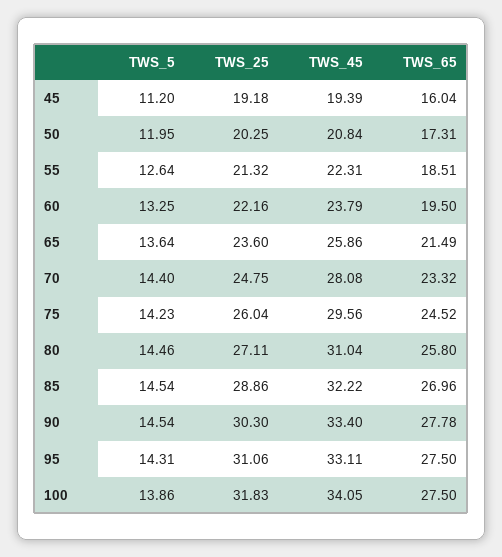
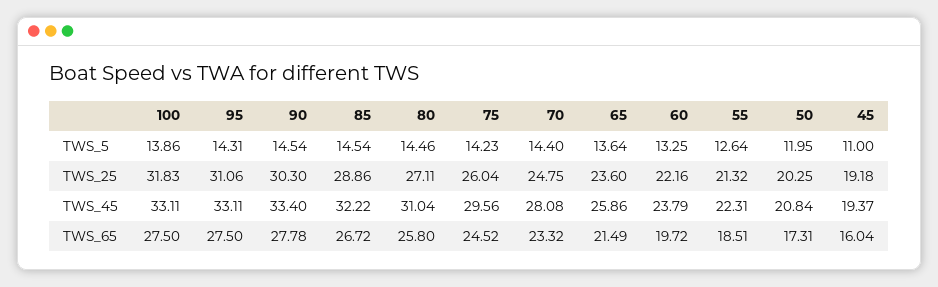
  {
    "TWS_5": {
-     "45": 11.2,
+     "45": 11,
      "50": 11.95,
      "55": 12.64,
      "60": 13.25,
      "65": 13.64,
      "70": 14.4,
      "75": 14.23,
      "80": 14.46,
      "85": 14.54,
      "90": 14.54,
      "95": 14.31,
      "100": 13.86
    },
    "TWS_25": {
      "45": 19.18,
      "50": 20.25,
      "55": 21.32,
      "60": 22.16,
      "65": 23.6,
      "70": 24.75,
      "75": 26.04,
      "80": 27.11,
      "85": 28.86,
      "90": 30.3,
      "95": 31.06,
      "100": 31.83
    },
    "TWS_45": {
-     "45": 19.39,
+     "45": 19.37,
      "50": 20.84,
      "55": 22.31,
      "60": 23.79,
      "65": 25.86,
      "70": 28.08,
      "75": 29.56,
      "80": 31.04,
      "85": 32.22,
      "90": 33.4,
      "95": 33.11,
-     "100": 34.05
+     "100": 33.11
    },
    "TWS_65": {
      "45": 16.04,
      "50": 17.31,
      "55": 18.51,
-     "60": 19.5,
+     "60": 19.72,
      "65": 21.49,
      "70": 23.32,
      "75": 24.52,
      "80": 25.8,
-     "85": 26.96,
+     "85": 26.72,
      "90": 27.78,
      "95": 27.5,
      "100": 27.5
    }
  }

